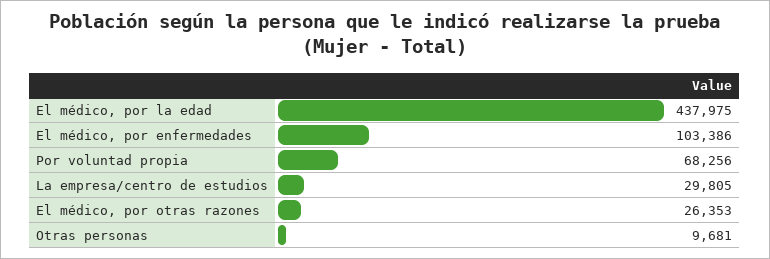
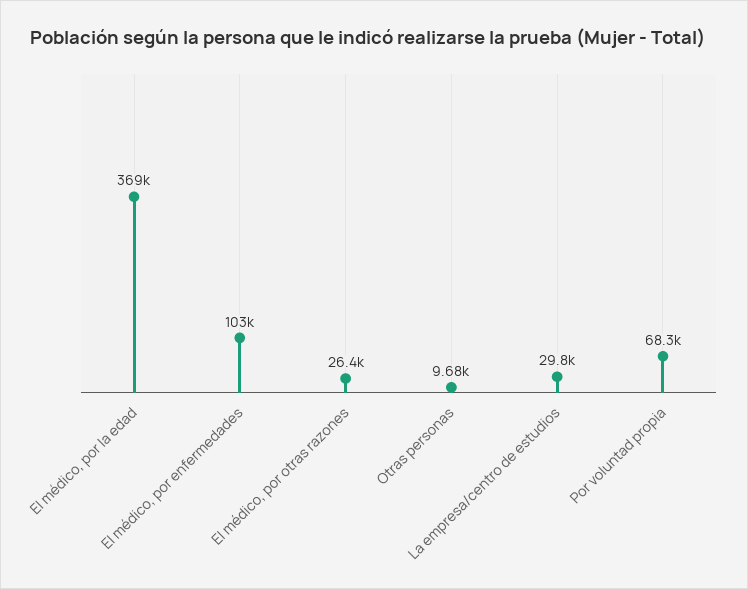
  {
-   "El médico, por la edad": 437975,
+   "El médico, por la edad": 369000,
    "El médico, por enfermedades": 103386,
    "Por voluntad propia": 68256,
    "La empresa/centro de estudios": 29805,
    "El médico, por otras razones": 26353,
    "Otras personas": 9681
  }

